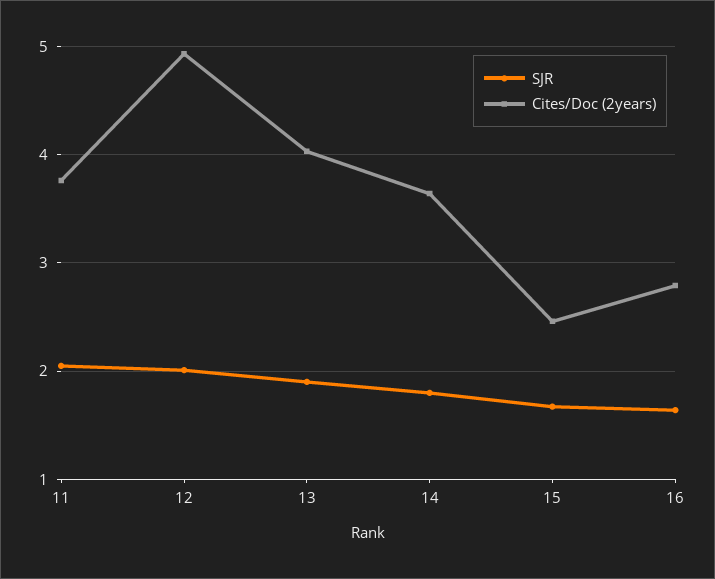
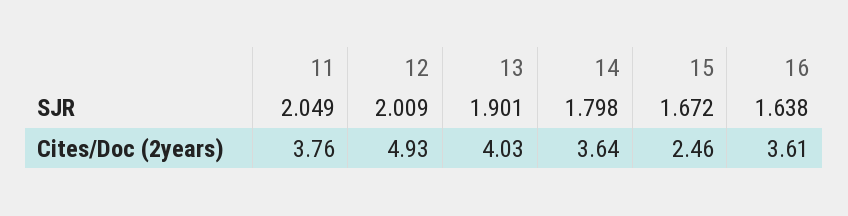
  {
    "SJR": {
      "11": 2.049,
      "12": 2.009,
      "13": 1.901,
      "14": 1.798,
      "15": 1.672,
      "16": 1.638
    },
    "Cites/Doc (2years)": {
      "11": 3.76,
      "12": 4.93,
      "13": 4.03,
      "14": 3.64,
      "15": 2.46,
-     "16": 2.8
+     "16": 3.61
    }
  }

